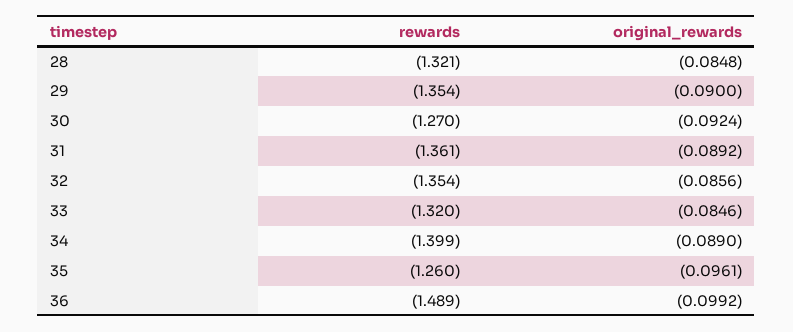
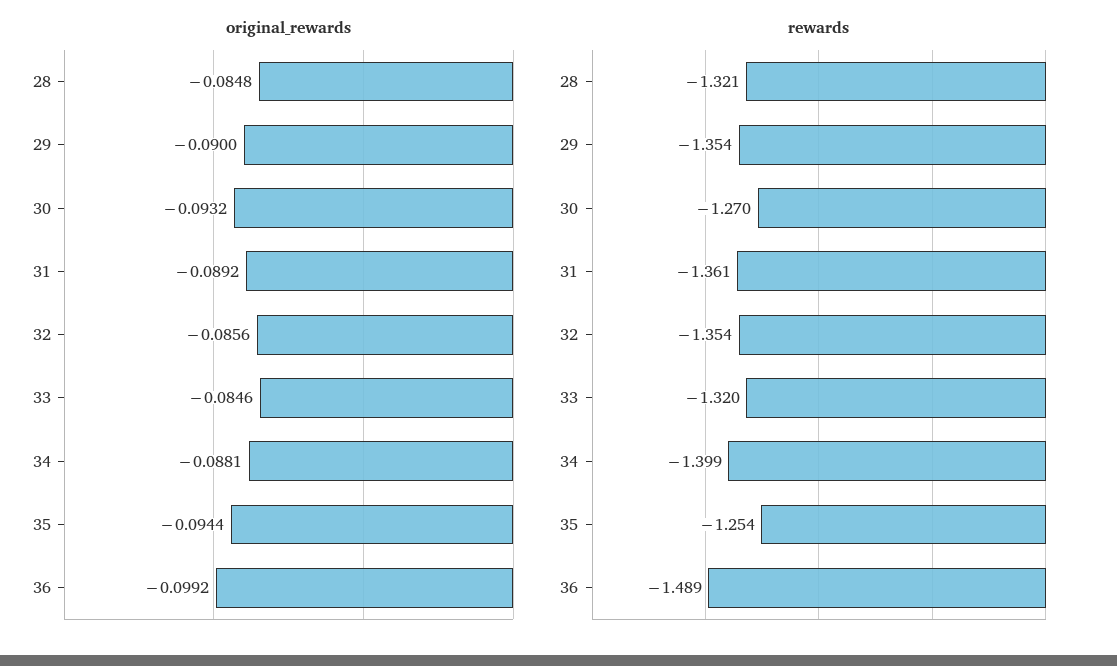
  {
    "rewards": {
      "28": -1.321,
      "29": -1.354,
      "30": -1.27,
      "31": -1.361,
      "32": -1.354,
      "33": -1.32,
      "34": -1.399,
-     "35": -1.26,
+     "35": -1.254,
      "36": -1.489
    },
    "original_rewards": {
      "28": -0.0848,
      "29": -0.09,
-     "30": -0.0924,
+     "30": -0.0932,
      "31": -0.0892,
      "32": -0.0856,
      "33": -0.0846,
-     "34": -0.089,
+     "34": -0.0881,
-     "35": -0.0961,
+     "35": -0.0944,
      "36": -0.0992
    }
  }

